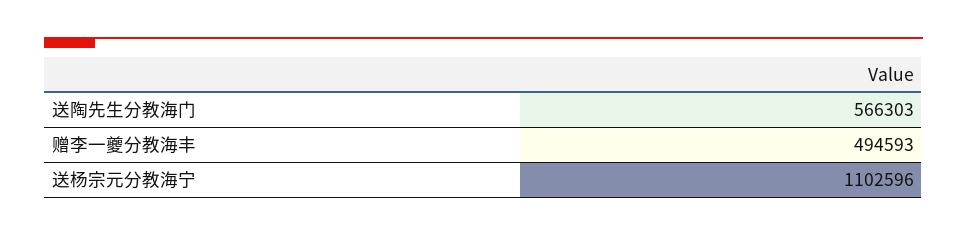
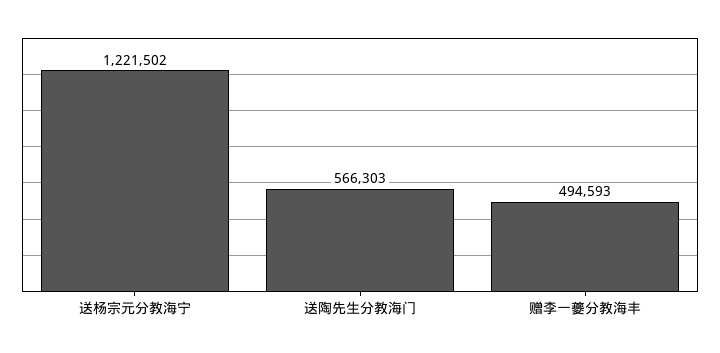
  {
    "送陶先生分教海门": 566303,
    "赠李一夔分教海丰": 494593,
-   "送杨宗元分教海宁": 1102596
+   "送杨宗元分教海宁": 1221502
  }

